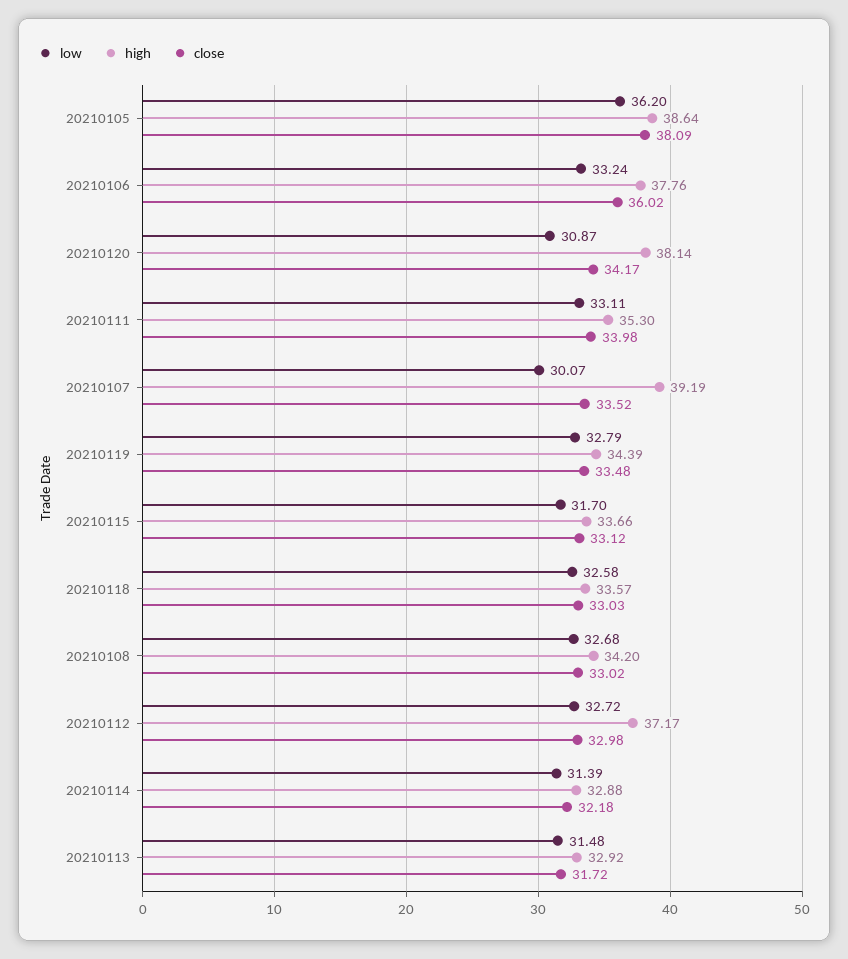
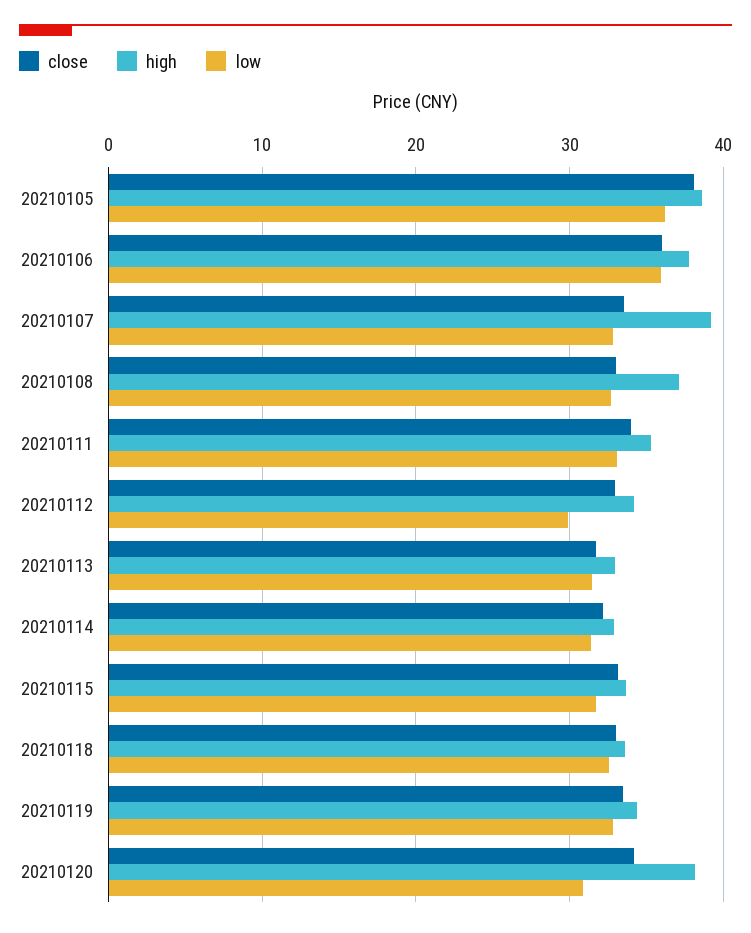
  {
    "low": {
      "20210105": 36.2,
-     "20210106": 33.24,
+     "20210106": 36,
      "20210120": 30.87,
      "20210111": 33.11,
-     "20210107": 30.07,
+     "20210107": 33,
      "20210119": 32.79,
      "20210115": 31.7,
      "20210118": 32.58,
      "20210108": 32.68,
-     "20210112": 32.72,
+     "20210112": 30,
      "20210114": 31.39,
      "20210113": 31.48
    },
    "high": {
      "20210105": 38.64,
      "20210106": 37.76,
      "20210120": 38.14,
      "20210111": 35.3,
      "20210107": 39.19,
      "20210119": 34.39,
      "20210115": 33.66,
      "20210118": 33.57,
-     "20210108": 34.2,
+     "20210108": 37,
-     "20210112": 37.17,
+     "20210112": 34,
      "20210114": 32.88,
      "20210113": 32.92
    },
    "close": {
      "20210105": 38.09,
      "20210106": 36.02,
      "20210120": 34.17,
      "20210111": 33.98,
      "20210107": 33.52,
      "20210119": 33.48,
      "20210115": 33.12,
      "20210118": 33.03,
      "20210108": 33.02,
      "20210112": 32.98,
      "20210114": 32.18,
      "20210113": 31.72
    }
  }

